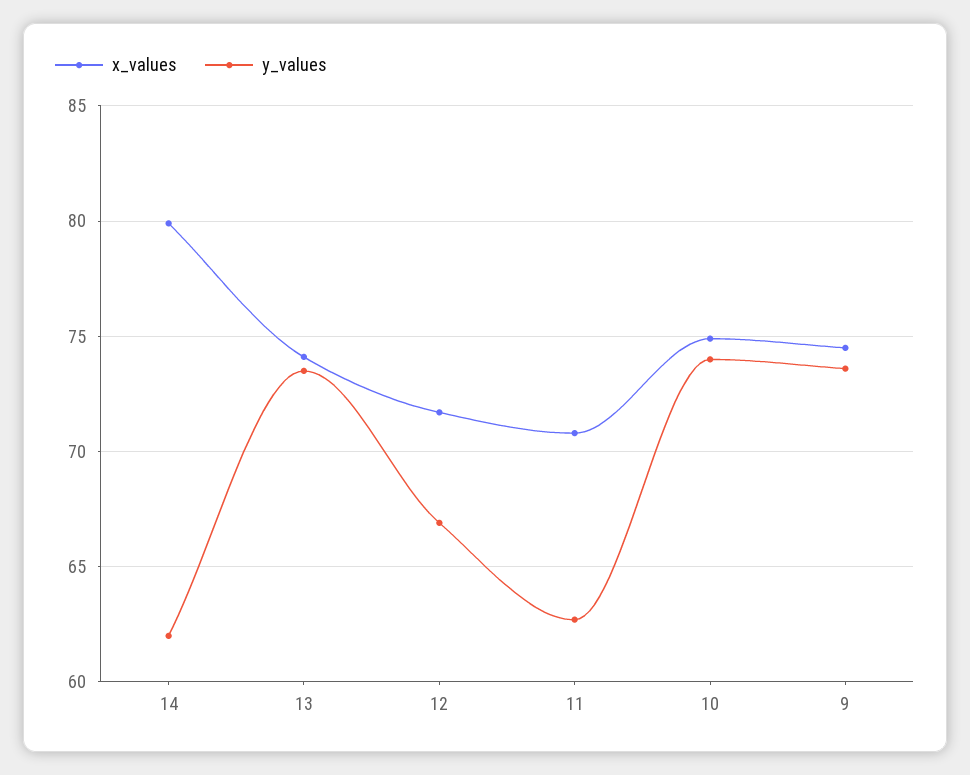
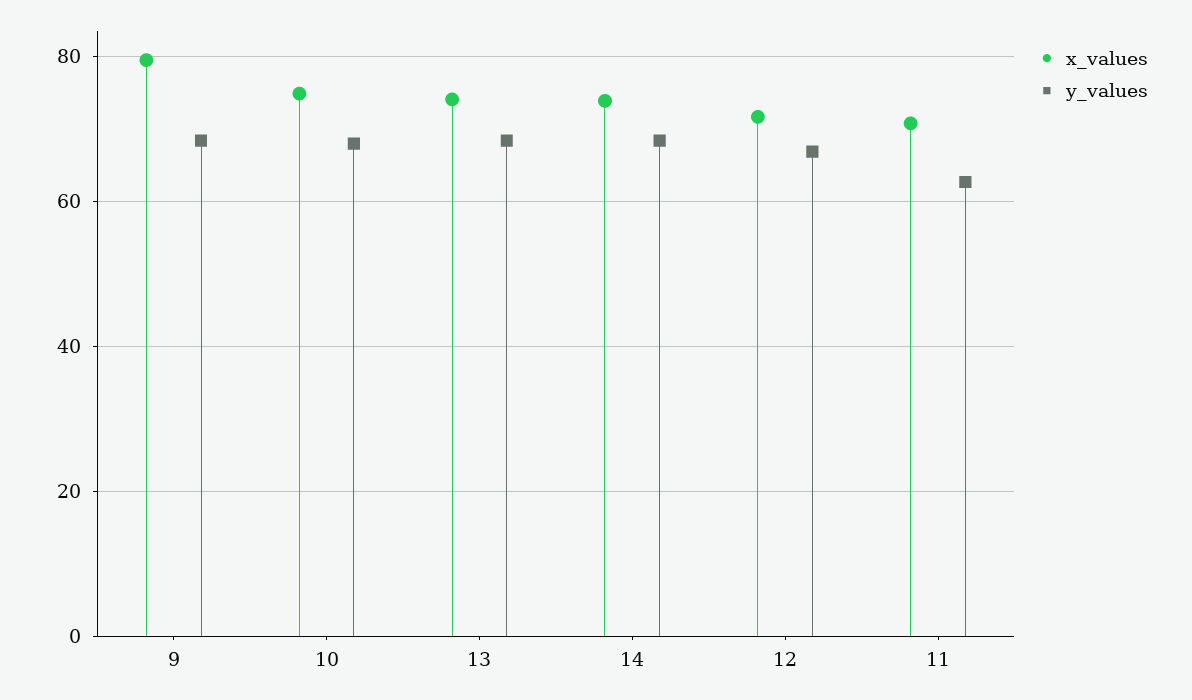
  {
    "x_values": {
-     "14": 80,
+     "14": 74,
      "13": 74,
      "12": 71.5,
      "11": 71,
      "10": 75,
-     "9": 74.5
+     "9": 80
    },
    "y_values": {
-     "14": 62,
+     "14": 68,
-     "13": 73.5,
+     "13": 68,
      "12": 67,
      "11": 62.5,
-     "10": 74,
+     "10": 68,
-     "9": 73.5
+     "9": 68
    }
  }

